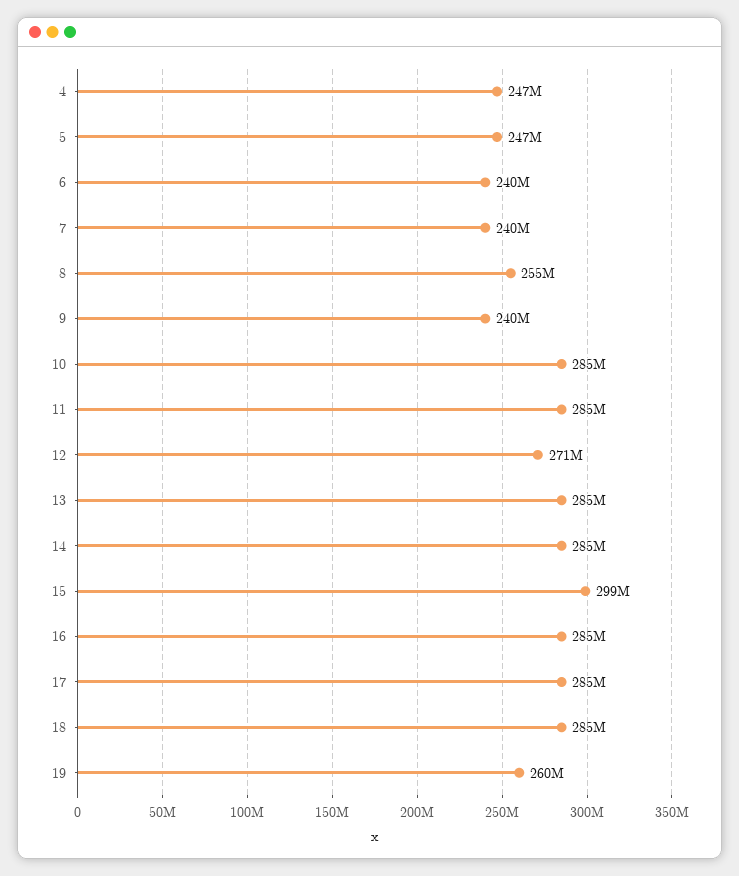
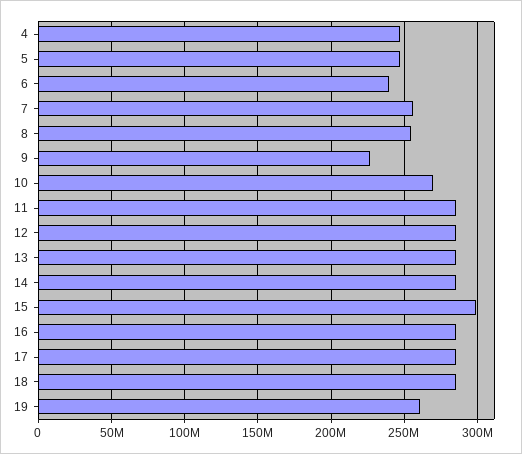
  {
    "4": 247000000,
    "5": 247000000,
    "6": 240000000,
-   "7": 240000000,
+   "7": 255000000,
    "8": 255000000,
-   "9": 240000000,
+   "9": 225000000,
-   "10": 285000000,
+   "10": 270000000,
    "11": 285000000,
-   "12": 271000000,
+   "12": 285000000,
    "13": 285000000,
    "14": 285000000,
    "15": 299000000,
    "16": 285000000,
    "17": 285000000,
    "18": 285000000,
    "19": 260000000
  }

